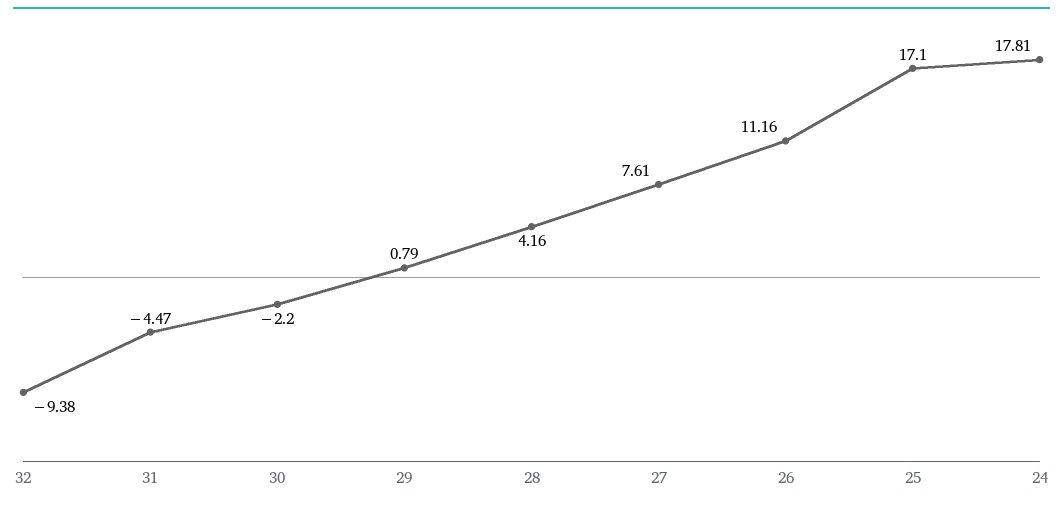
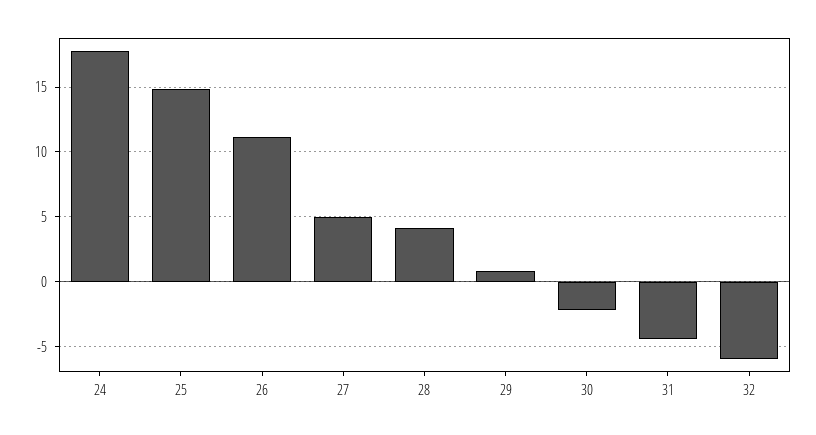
  {
-   "32": -9.38,
+   "32": -6,
    "31": -4.47,
    "30": -2.2,
    "29": 0.79,
    "28": 4.16,
-   "27": 7.61,
+   "27": 5,
    "26": 11.16,
-   "25": 17.1,
+   "25": 15,
    "24": 17.81
  }

